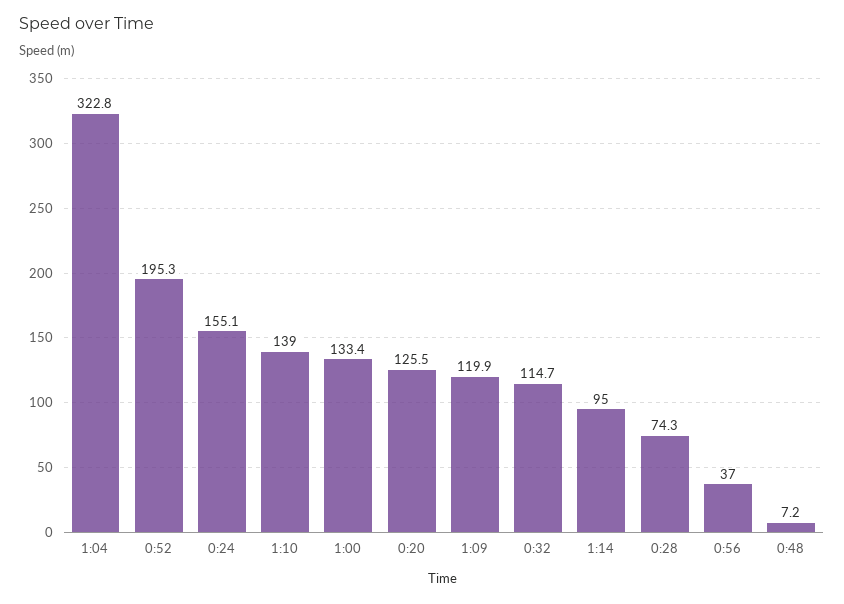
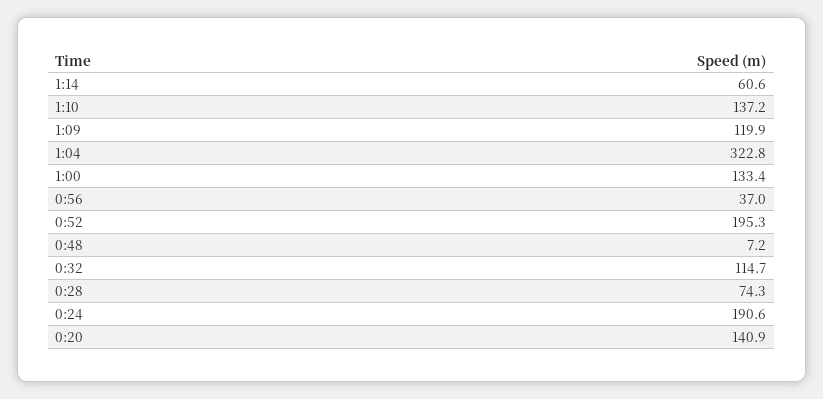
  {
    "1:04": 322.8,
    "0:52": 195.3,
-   "0:24": 155.1,
+   "0:24": 190.6,
-   "1:10": 139,
+   "1:10": 137.2,
    "1:00": 133.4,
-   "0:20": 125.5,
+   "0:20": 140.9,
    "1:09": 119.9,
    "0:32": 114.7,
-   "1:14": 95,
+   "1:14": 60.6,
    "0:28": 74.3,
    "0:56": 37,
    "0:48": 7.2
  }

